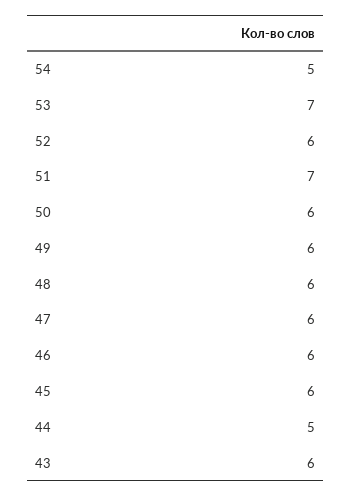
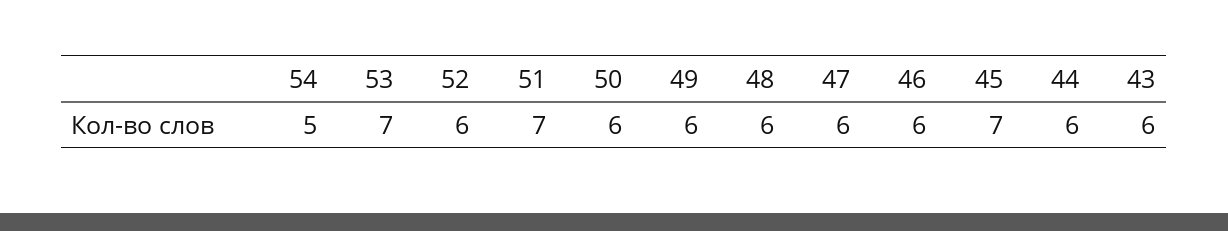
  {
    "54": 5,
    "53": 7,
    "52": 6,
    "51": 7,
    "50": 6,
    "49": 6,
    "48": 6,
    "47": 6,
    "46": 6,
-   "45": 6,
+   "45": 7,
-   "44": 5,
+   "44": 6,
    "43": 6
  }

